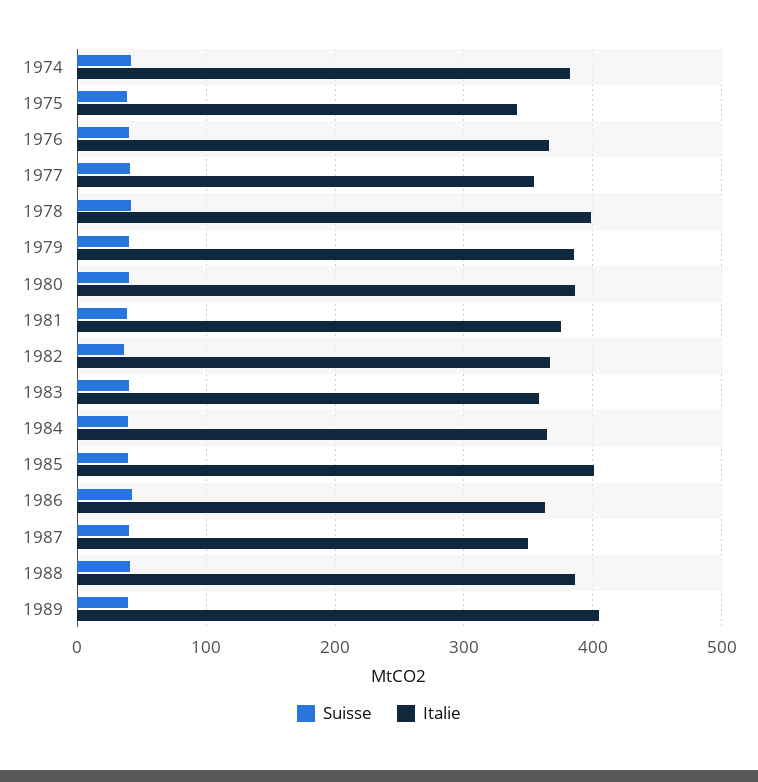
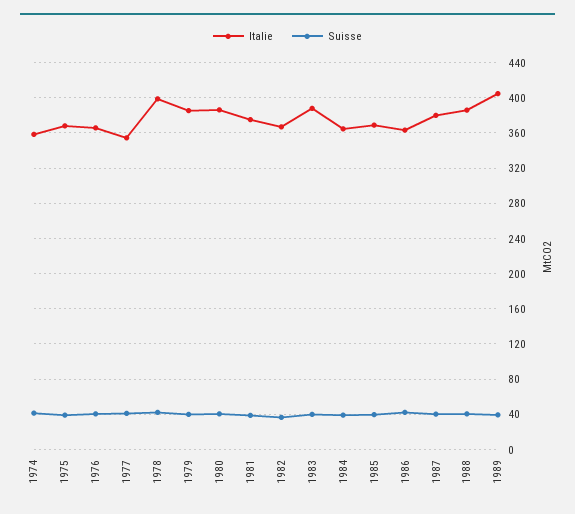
  {
    "Suisse": {
      "1974": 40,
      "1975": 40,
      "1976": 40,
      "1977": 40,
      "1978": 40,
      "1979": 40,
      "1980": 40,
      "1981": 40,
      "1982": 40,
      "1983": 40,
      "1984": 40,
      "1985": 40,
      "1986": 40,
      "1987": 40,
      "1988": 40,
      "1989": 40
    },
    "Italie": {
-     "1974": 380,
+     "1974": 360,
-     "1975": 340,
+     "1975": 370,
      "1976": 370,
      "1977": 350,
      "1978": 400,
      "1979": 390,
      "1980": 390,
      "1981": 380,
      "1982": 370,
-     "1983": 360,
+     "1983": 390,
      "1984": 360,
-     "1985": 400,
+     "1985": 370,
      "1986": 360,
-     "1987": 350,
+     "1987": 380,
      "1988": 390,
      "1989": 400
    }
  }

